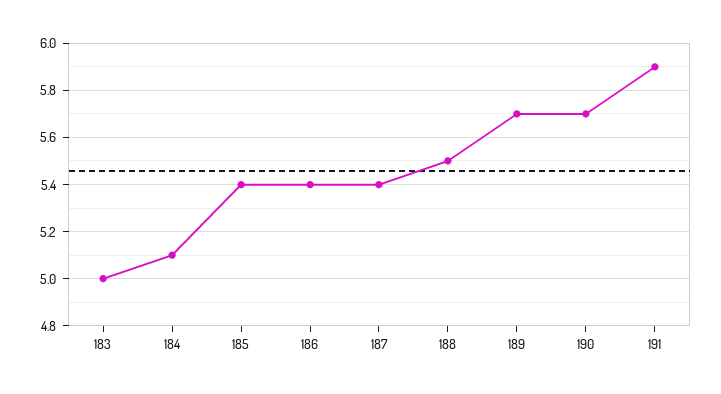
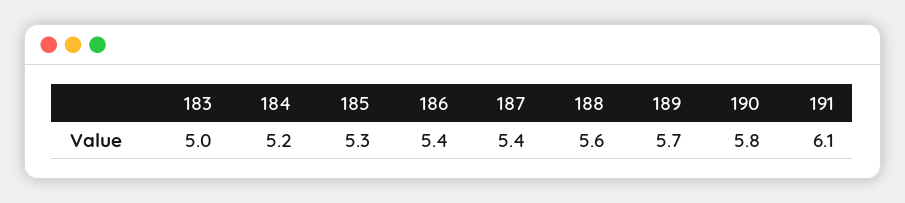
  {
    "183": 5,
-   "184": 5.1,
+   "184": 5.2,
-   "185": 5.4,
+   "185": 5.3,
    "186": 5.4,
    "187": 5.4,
-   "188": 5.5,
+   "188": 5.6,
    "189": 5.7,
-   "190": 5.7,
+   "190": 5.8,
-   "191": 5.9
+   "191": 6.1
  }

